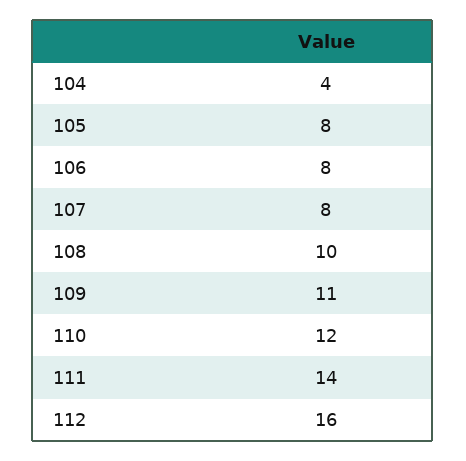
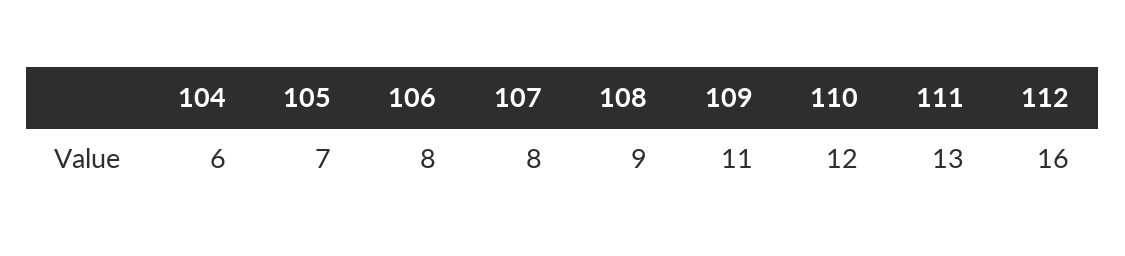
  {
-   "104": 4,
+   "104": 6,
-   "105": 8,
+   "105": 7,
    "106": 8,
    "107": 8,
-   "108": 10,
+   "108": 9,
    "109": 11,
    "110": 12,
-   "111": 14,
+   "111": 13,
    "112": 16
  }

